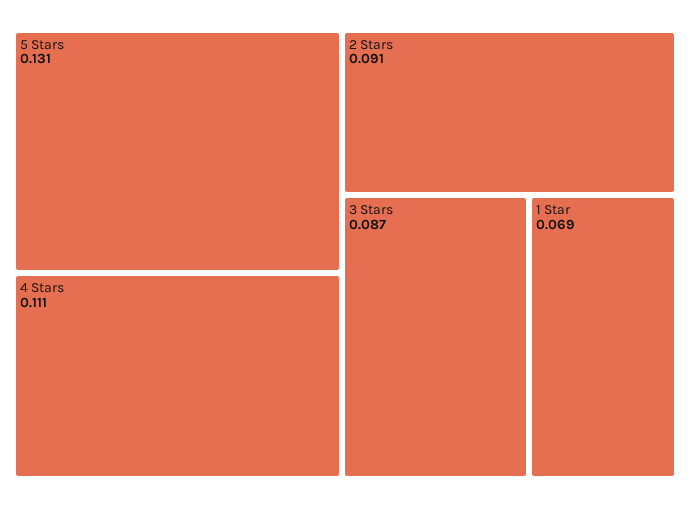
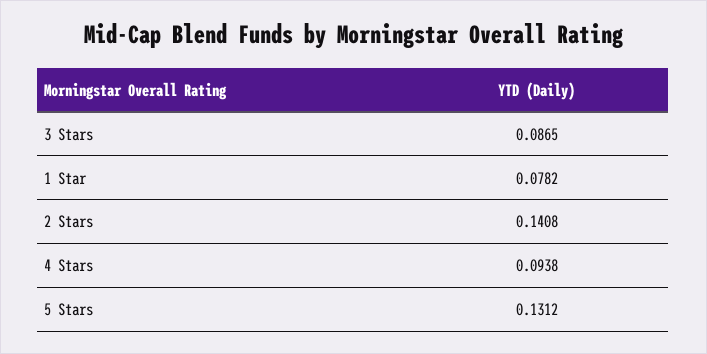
  {
    "5 Stars": 0.1312,
-   "4 Stars": 0.111,
+   "4 Stars": 0.0938,
-   "2 Stars": 0.091,
+   "2 Stars": 0.1408,
    "3 Stars": 0.0865,
-   "1 Star": 0.069
+   "1 Star": 0.0782
  }

